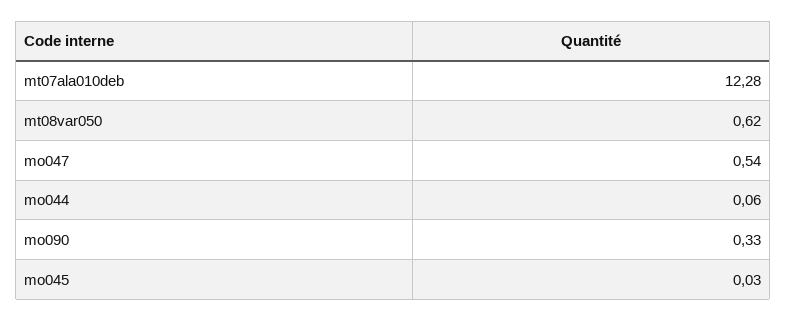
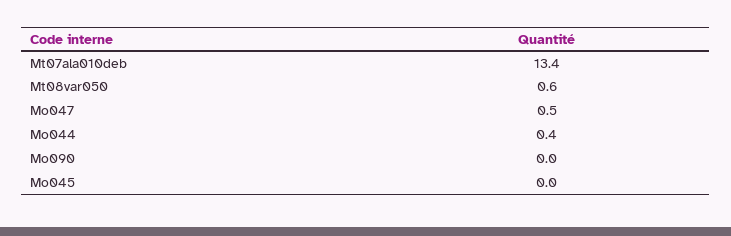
  {
-   "mt07ala010deb": 12.28,
+   "mt07ala010deb": 13.4,
    "mt08var050": 0.62,
    "mo047": 0.54,
-   "mo044": 0.06,
+   "mo044": 0.4,
-   "mo090": 0.33,
+   "mo090": 0,
    "mo045": 0.03
  }

